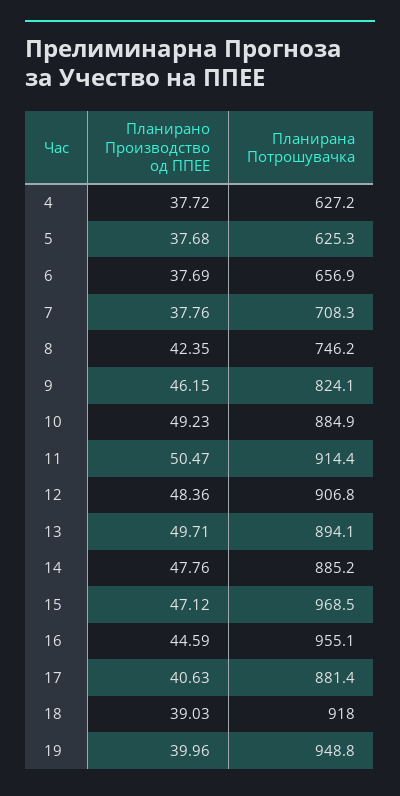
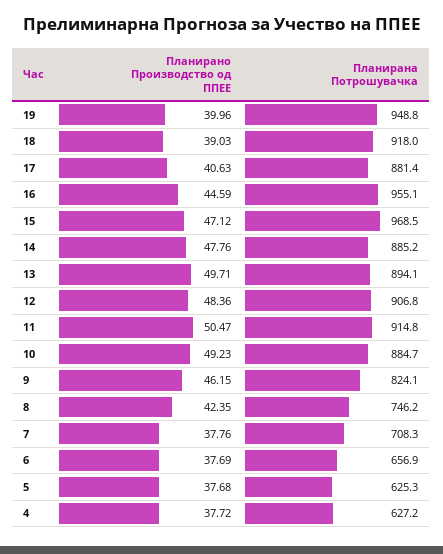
  {
    "Планирано Производство од ППЕЕ": {
      "4": 37.72,
      "5": 37.68,
      "6": 37.69,
      "7": 37.76,
      "8": 42.35,
      "9": 46.15,
      "10": 49.23,
      "11": 50.47,
      "12": 48.36,
      "13": 49.71,
      "14": 47.76,
      "15": 47.12,
      "16": 44.59,
      "17": 40.63,
      "18": 39.03,
      "19": 39.96
    },
    "Планирана Потрошувачка": {
      "4": 627.2,
      "5": 625.3,
      "6": 656.9,
      "7": 708.3,
      "8": 746.2,
      "9": 824.1,
-     "10": 884.9,
+     "10": 884.7,
-     "11": 914.4,
+     "11": 914.8,
      "12": 906.8,
      "13": 894.1,
      "14": 885.2,
      "15": 968.5,
      "16": 955.1,
      "17": 881.4,
      "18": 918,
      "19": 948.8
    }
  }

